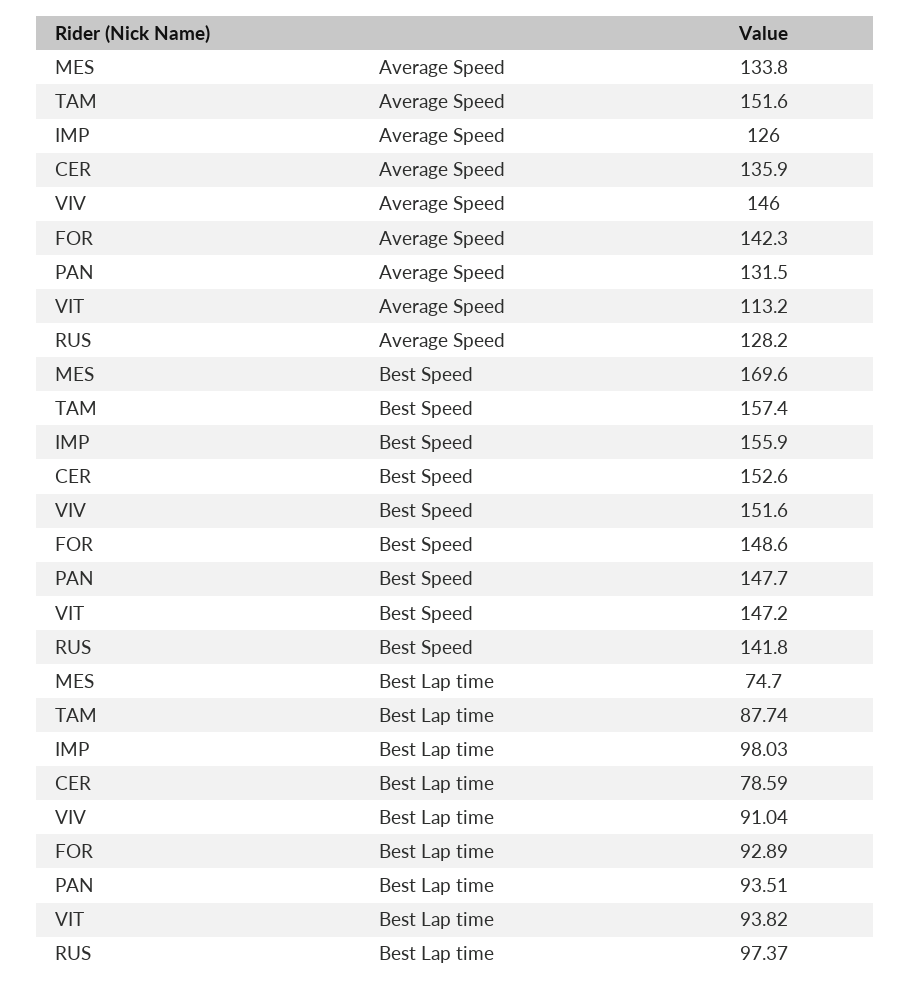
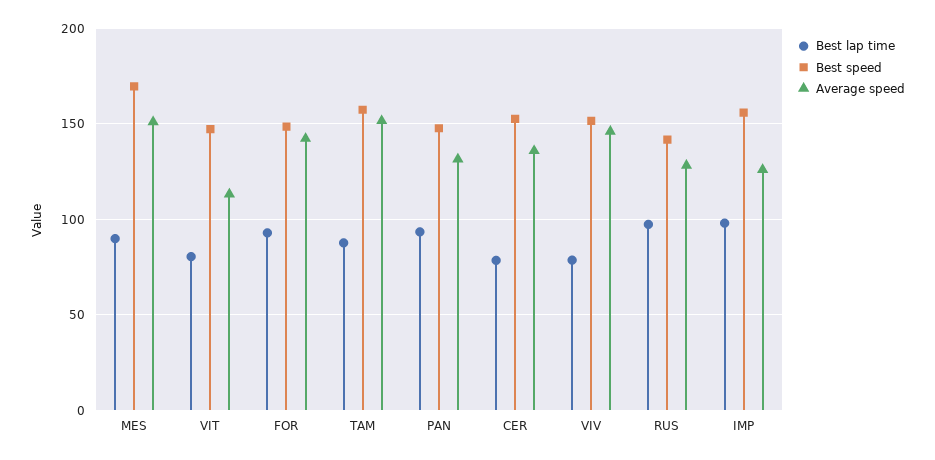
  {
    "Average Speed": {
-     "MES": 133.8,
+     "MES": 150,
      "TAM": 151.6,
      "IMP": 126,
      "CER": 135.9,
      "VIV": 146,
      "FOR": 142.3,
      "PAN": 131.5,
      "VIT": 113.2,
      "RUS": 128.2
    },
    "Best Speed": {
      "MES": 169.6,
      "TAM": 157.4,
      "IMP": 155.9,
      "CER": 152.6,
      "VIV": 151.6,
      "FOR": 148.6,
      "PAN": 147.7,
      "VIT": 147.2,
      "RUS": 141.8
    },
    "Best Lap time": {
-     "MES": 74.7,
+     "MES": 90,
      "TAM": 87.74,
      "IMP": 98.03,
      "CER": 78.59,
-     "VIV": 91.04,
+     "VIV": 80,
      "FOR": 92.89,
      "PAN": 93.51,
-     "VIT": 93.82,
+     "VIT": 80,
      "RUS": 97.37
    }
  }

